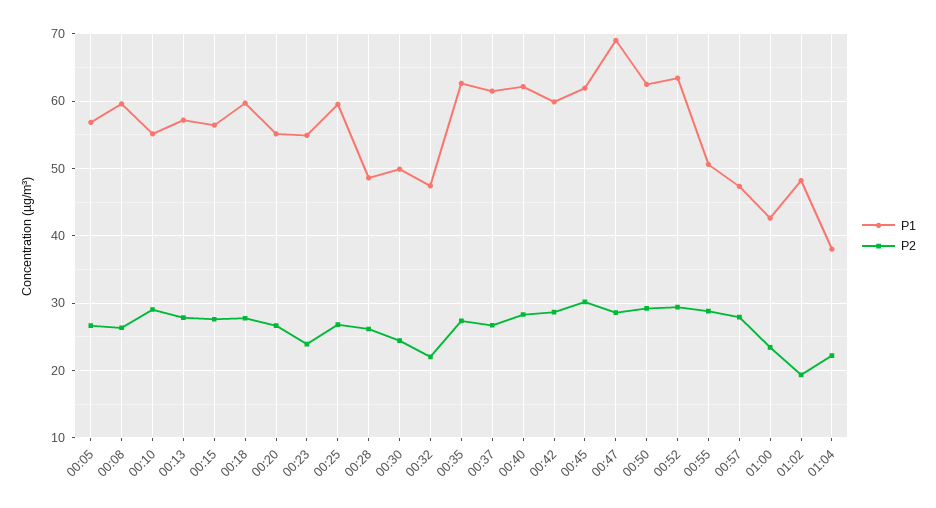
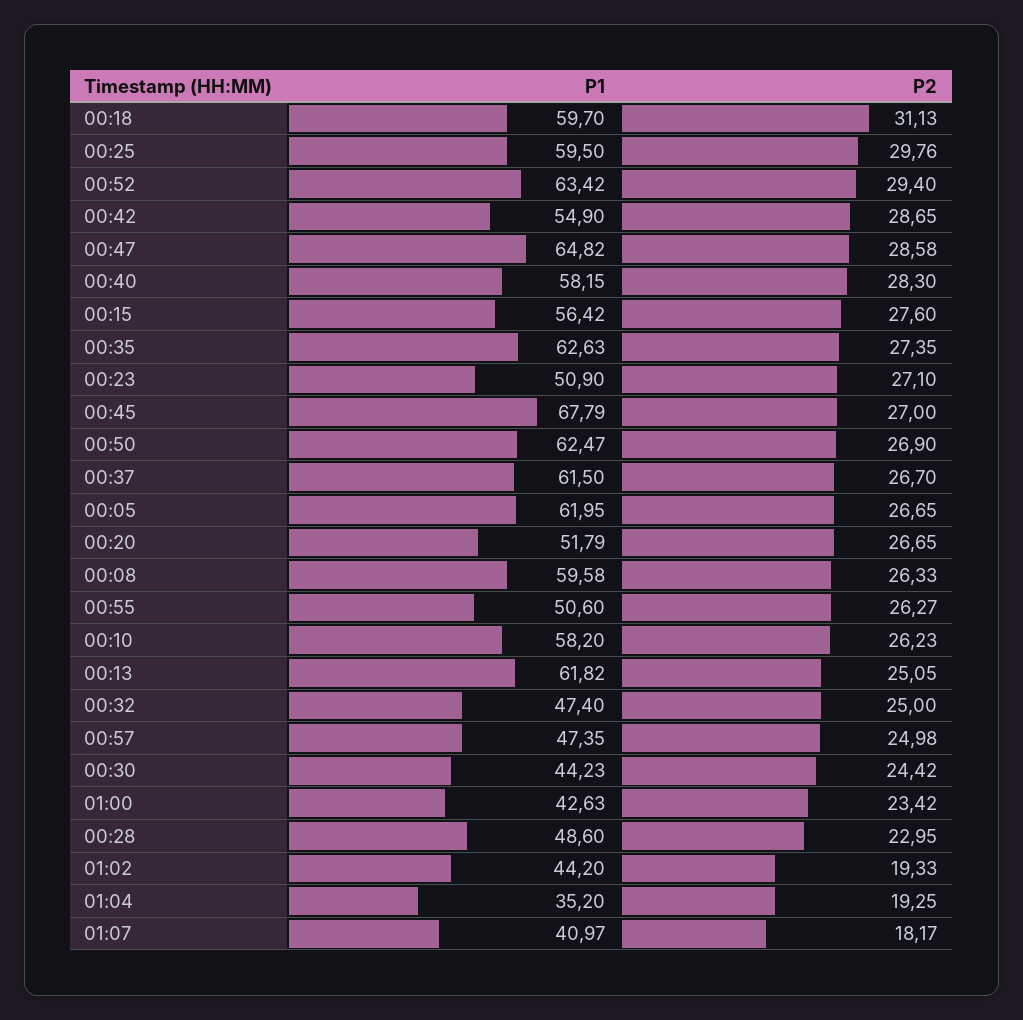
  {
    "P1": {
-     "00:05": 57,
+     "00:05": 61.95,
      "00:08": 59.58,
-     "00:10": 55,
+     "00:10": 58.2,
-     "00:13": 57,
+     "00:13": 61.82,
      "00:15": 56.42,
      "00:18": 59.7,
-     "00:20": 55,
+     "00:20": 51.79,
-     "00:23": 55,
+     "00:23": 50.9,
      "00:25": 59.5,
      "00:28": 48.6,
-     "00:30": 50,
+     "00:30": 44.23,
      "00:32": 47.4,
      "00:35": 62.63,
      "00:37": 61.5,
-     "00:40": 62,
+     "00:40": 58.15,
-     "00:42": 60,
+     "00:42": 54.9,
-     "00:45": 62,
+     "00:45": 67.79,
-     "00:47": 69,
+     "00:47": 64.82,
      "00:50": 62.47,
      "00:52": 63.42,
      "00:55": 50.6,
      "00:57": 47.35,
      "01:00": 42.63,
-     "01:02": 48,
+     "01:02": 44.2,
-     "01:04": 38
+     "01:04": 35.2,
+     "01:07": 40.97
    },
    "P2": {
      "00:05": 26.65,
      "00:08": 26.33,
-     "00:10": 29,
+     "00:10": 26.23,
-     "00:13": 28,
+     "00:13": 25.05,
      "00:15": 27.6,
-     "00:18": 28,
+     "00:18": 31.13,
      "00:20": 26.65,
-     "00:23": 24,
+     "00:23": 27.1,
-     "00:25": 27,
+     "00:25": 29.76,
-     "00:28": 26,
+     "00:28": 22.95,
      "00:30": 24.42,
-     "00:32": 22,
+     "00:32": 25,
      "00:35": 27.35,
      "00:37": 26.7,
      "00:40": 28.3,
      "00:42": 28.65,
-     "00:45": 30,
+     "00:45": 27,
      "00:47": 28.58,
-     "00:50": 29,
+     "00:50": 26.9,
      "00:52": 29.4,
-     "00:55": 29,
+     "00:55": 26.27,
-     "00:57": 28,
+     "00:57": 24.98,
      "01:00": 23.42,
      "01:02": 19.33,
-     "01:04": 22
+     "01:04": 19.25,
+     "01:07": 18.17
    }
  }

